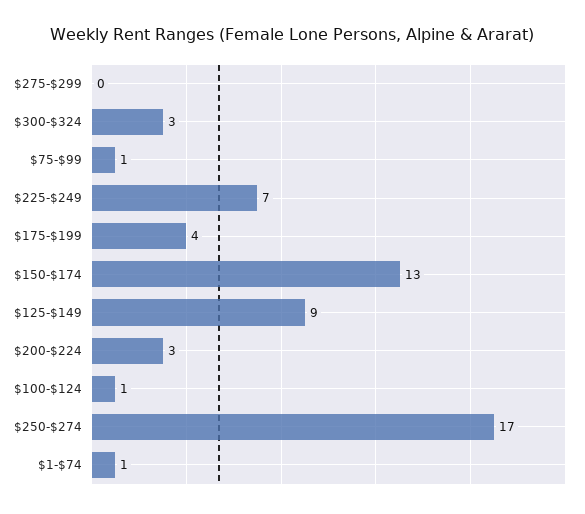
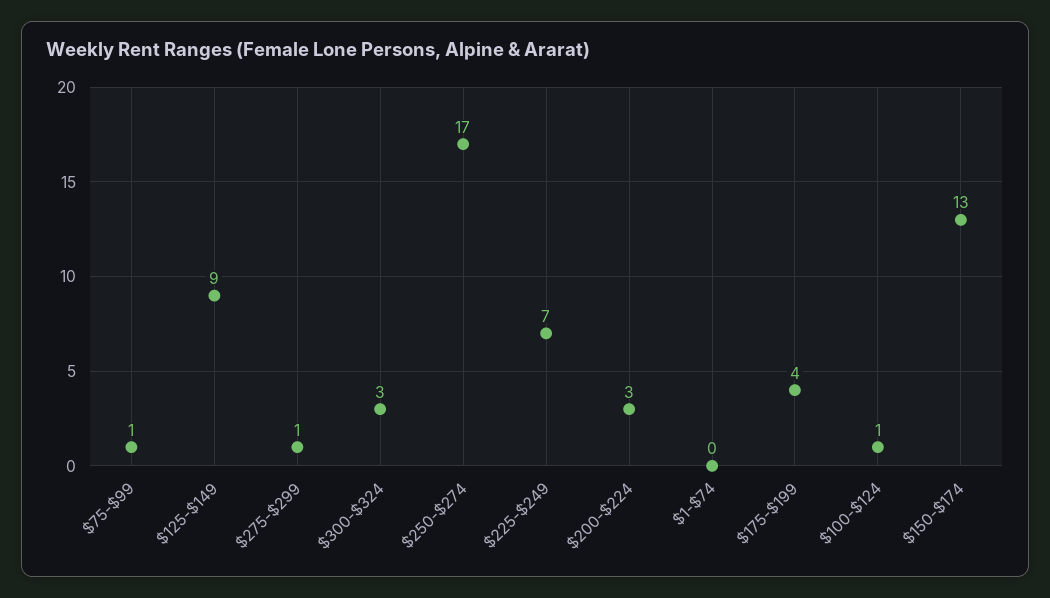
  {
-   "$275-$299": 0,
+   "$275-$299": 1,
    "$300-$324": 3,
    "$75-$99": 1,
    "$225-$249": 7,
    "$175-$199": 4,
    "$150-$174": 13,
    "$125-$149": 9,
    "$200-$224": 3,
    "$100-$124": 1,
    "$250-$274": 17,
-   "$1-$74": 1
+   "$1-$74": 0
  }

